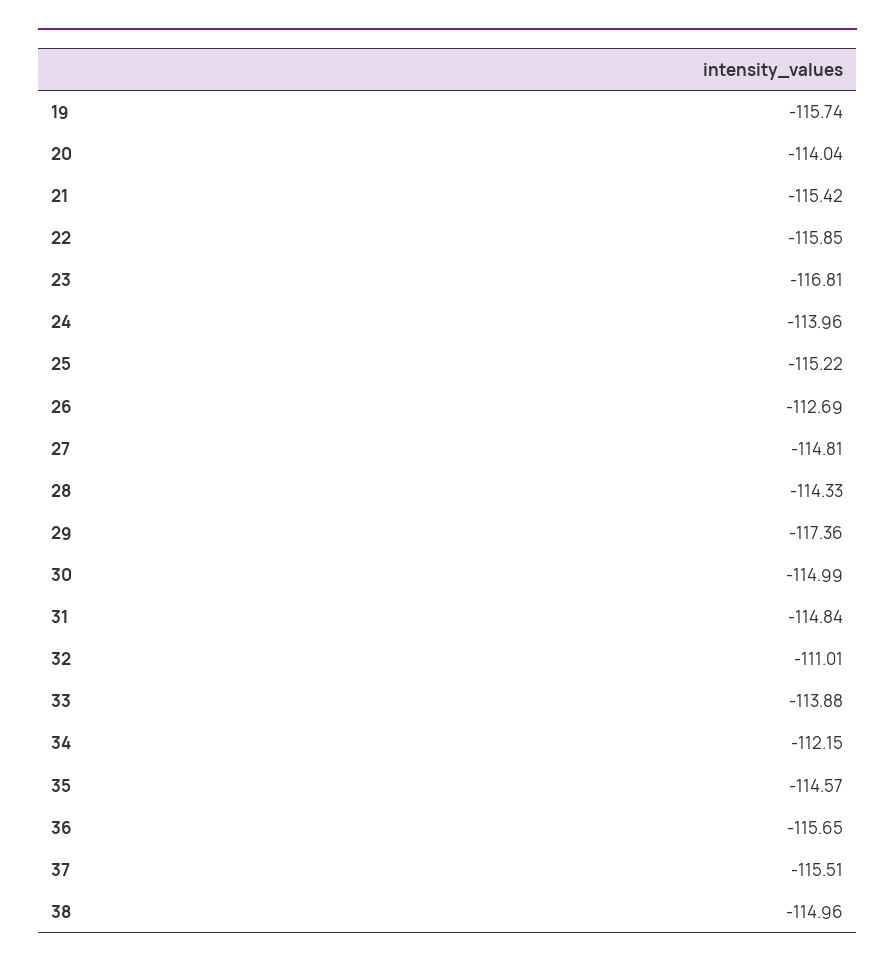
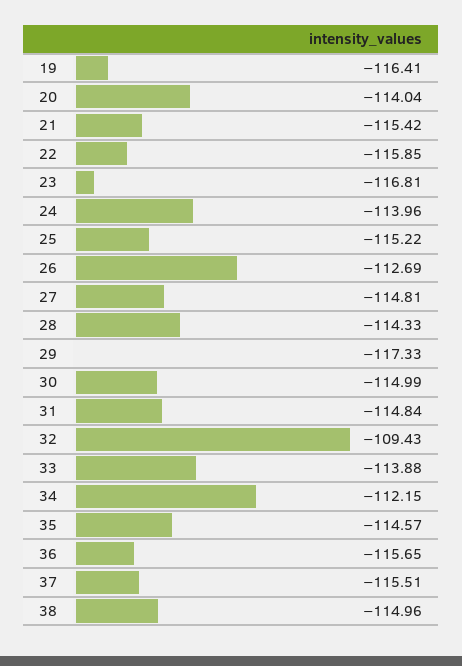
  {
-   "19": -115.74,
+   "19": -116.41,
    "20": -114.04,
    "21": -115.42,
    "22": -115.85,
    "23": -116.81,
    "24": -113.96,
    "25": -115.22,
    "26": -112.69,
    "27": -114.81,
    "28": -114.33,
-   "29": -117.36,
+   "29": -117.33,
    "30": -114.99,
    "31": -114.84,
-   "32": -111.01,
+   "32": -109.43,
    "33": -113.88,
    "34": -112.15,
    "35": -114.57,
    "36": -115.65,
    "37": -115.51,
    "38": -114.96
  }

